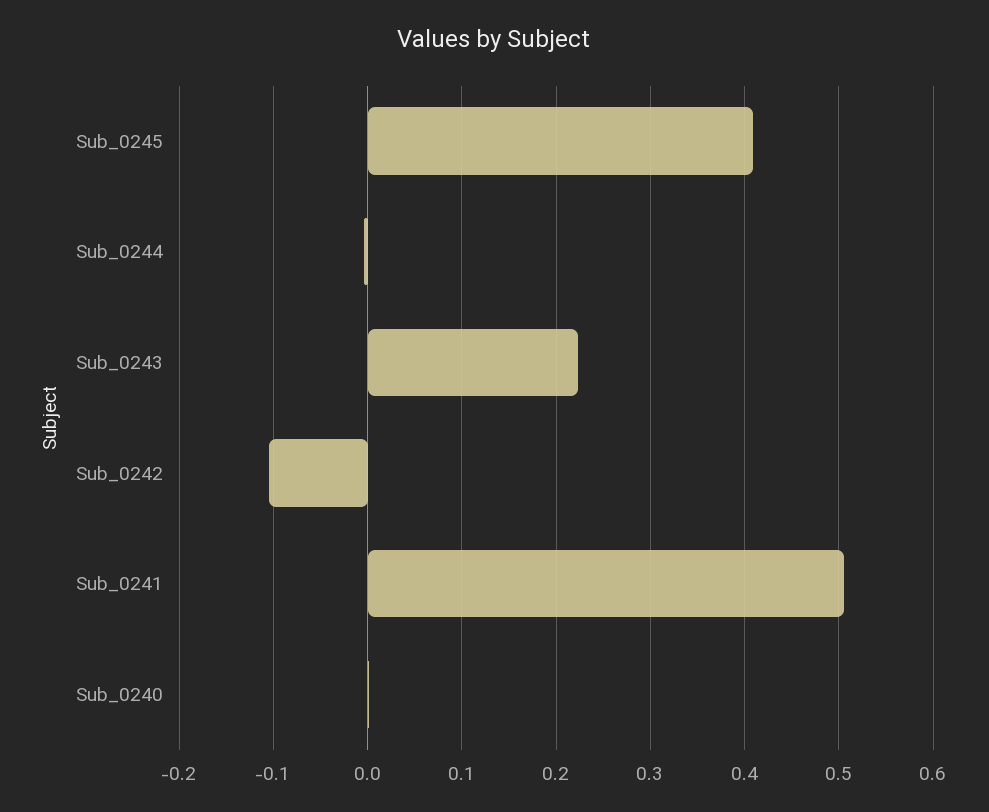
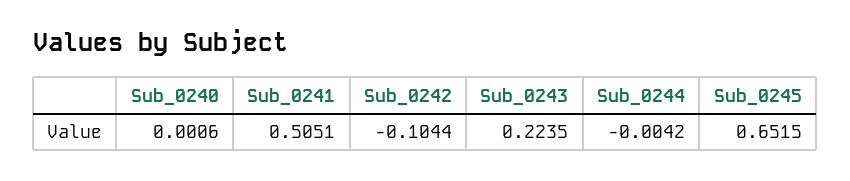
  {
-   "Sub_0245": 0.41,
+   "Sub_0245": 0.6515,
    "Sub_0244": -0.0042,
    "Sub_0243": 0.2235,
    "Sub_0242": -0.1044,
    "Sub_0241": 0.5051,
    "Sub_0240": 0.0006
  }

